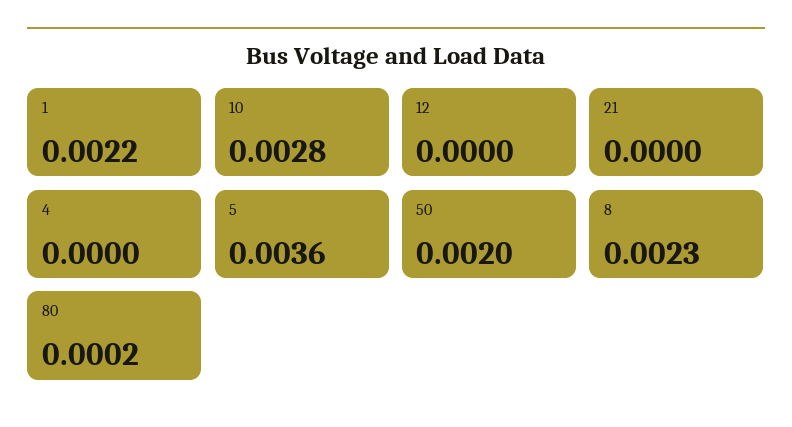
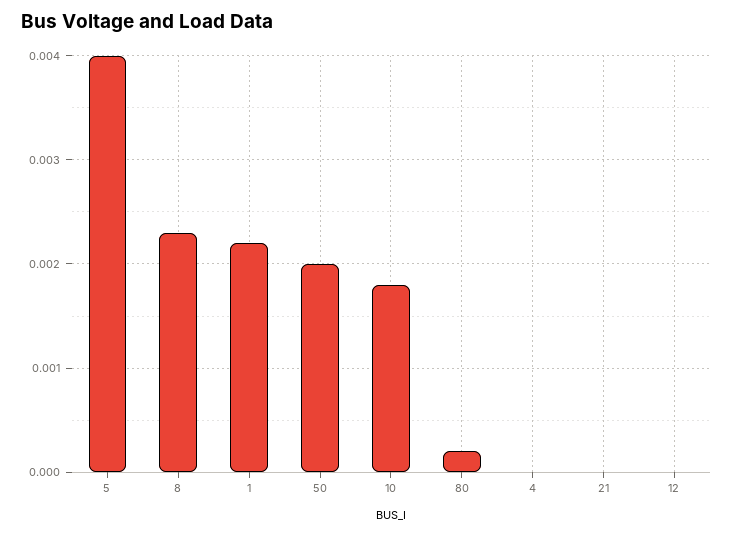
  {
    "1": 0.0022,
-   "10": 0.0028,
+   "10": 0.0018,
    "12": 0,
    "21": 0,
    "4": 0,
-   "5": 0.0036,
+   "5": 0.004,
    "50": 0.002,
    "8": 0.0023,
    "80": 0.0002
  }

